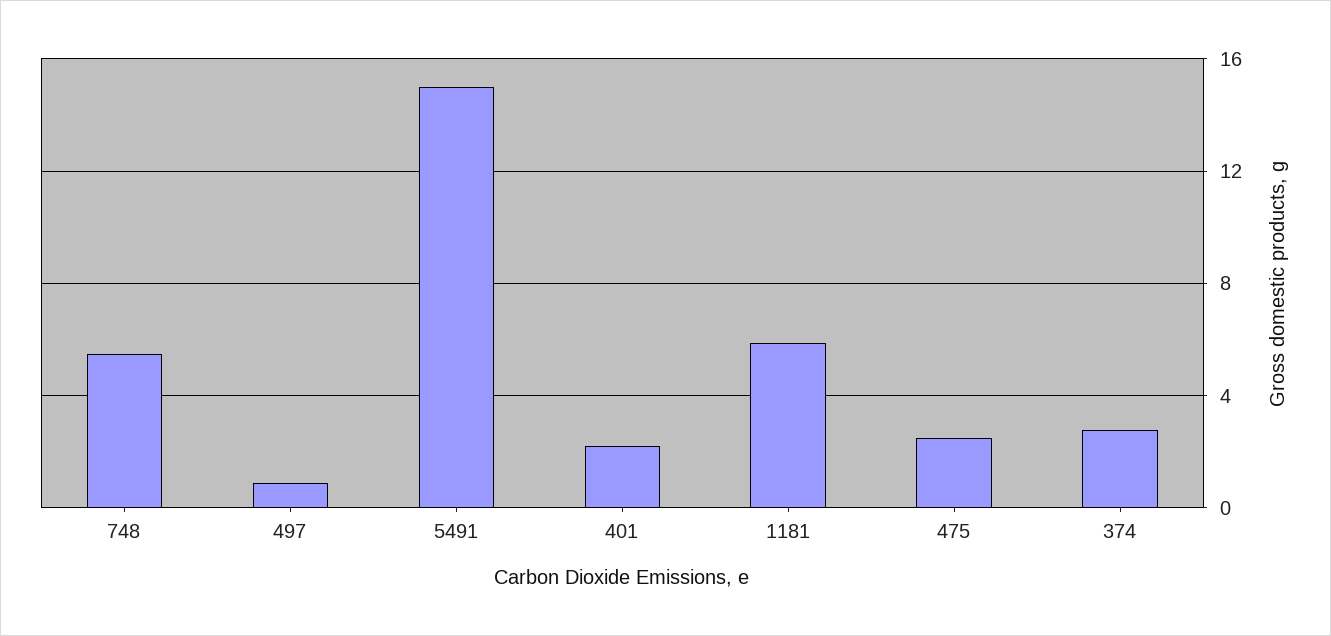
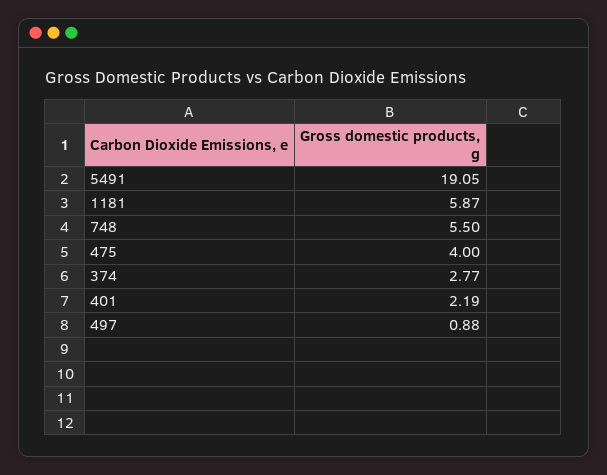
  {
    "748": 5.5,
    "497": 0.88,
-   "5491": 15,
+   "5491": 19.05,
    "401": 2.19,
    "1181": 5.87,
-   "475": 2.5,
+   "475": 4,
    "374": 2.77
  }

